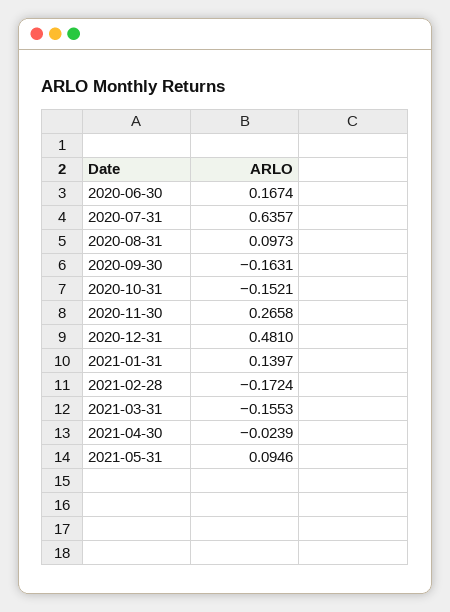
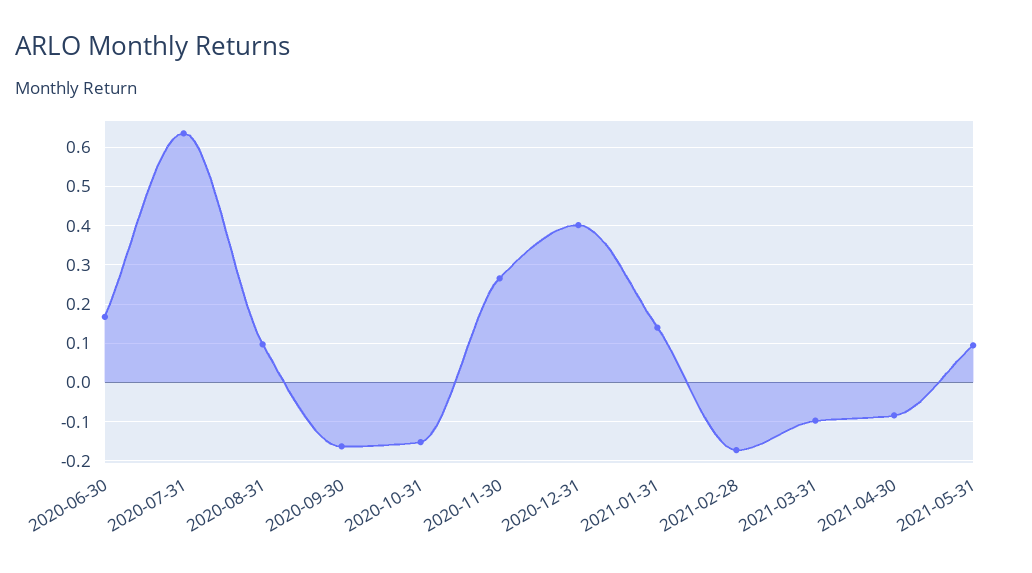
  {
    "2020-06-30": 0.1674,
    "2020-07-31": 0.6357,
    "2020-08-31": 0.0973,
    "2020-09-30": -0.1631,
    "2020-10-31": -0.1521,
    "2020-11-30": 0.2658,
-   "2020-12-31": 0.481,
+   "2020-12-31": 0.4,
    "2021-01-31": 0.1397,
    "2021-02-28": -0.1724,
-   "2021-03-31": -0.1553,
+   "2021-03-31": -0.1,
-   "2021-04-30": -0.0239,
+   "2021-04-30": -0.08,
    "2021-05-31": 0.0946
  }

